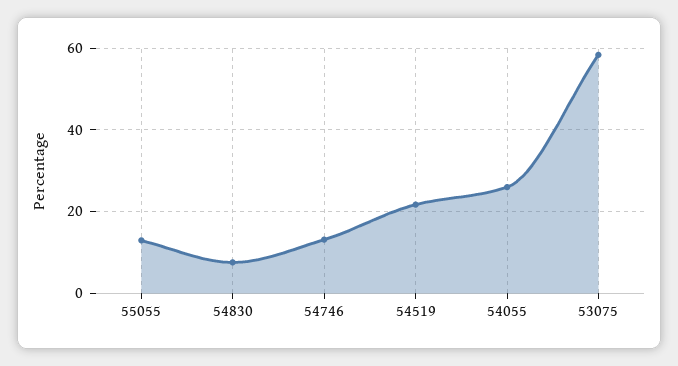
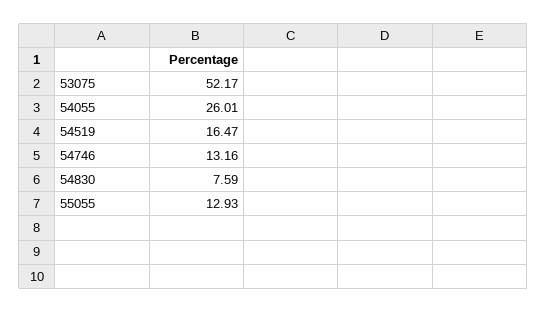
  {
    "55055": 12.93,
    "54830": 7.59,
    "54746": 13.16,
-   "54519": 22,
+   "54519": 16.47,
    "54055": 26.01,
-   "53075": 58
+   "53075": 52.17
  }

